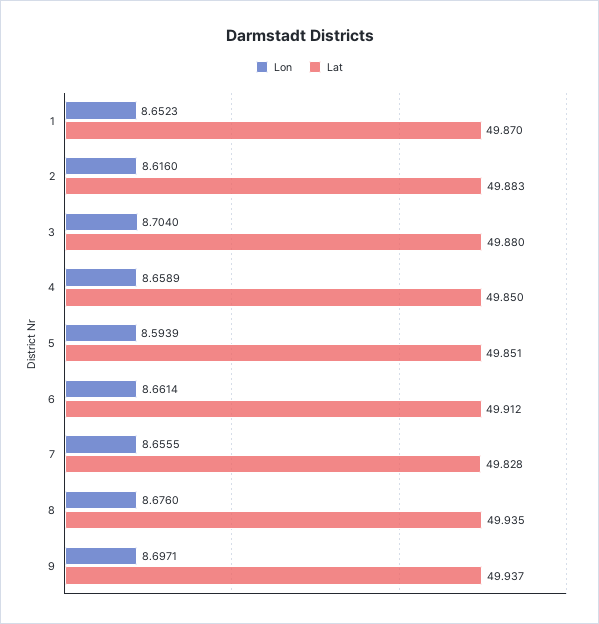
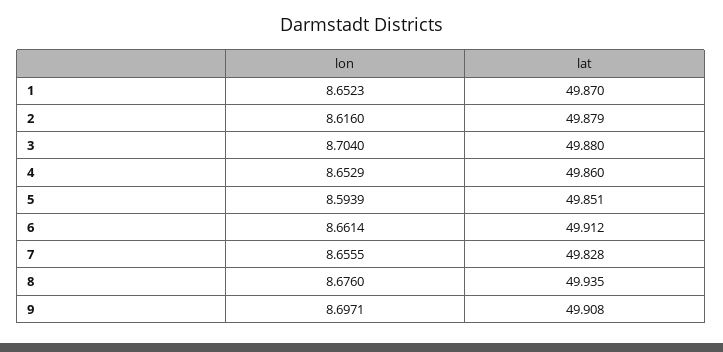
  {
    "Lon": {
      "1": 8.6523,
      "2": 8.616,
      "3": 8.704,
-     "4": 8.6589,
+     "4": 8.6529,
      "5": 8.5939,
      "6": 8.6614,
      "7": 8.6555,
      "8": 8.676,
      "9": 8.6971
    },
    "Lat": {
      "1": 49.87,
-     "2": 49.883,
+     "2": 49.879,
      "3": 49.88,
-     "4": 49.85,
+     "4": 49.86,
      "5": 49.851,
      "6": 49.912,
      "7": 49.828,
      "8": 49.935,
-     "9": 49.937
+     "9": 49.908
    }
  }

